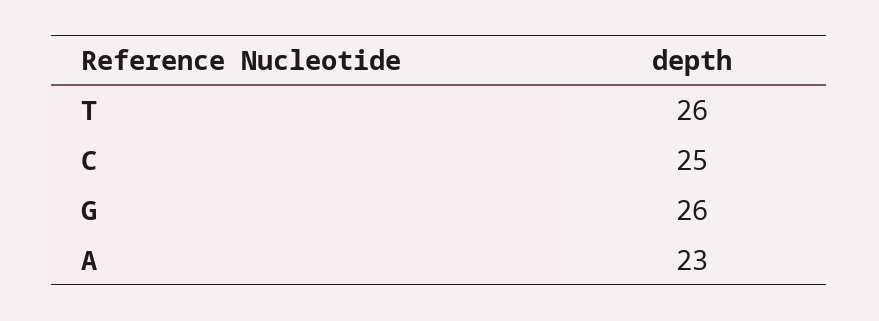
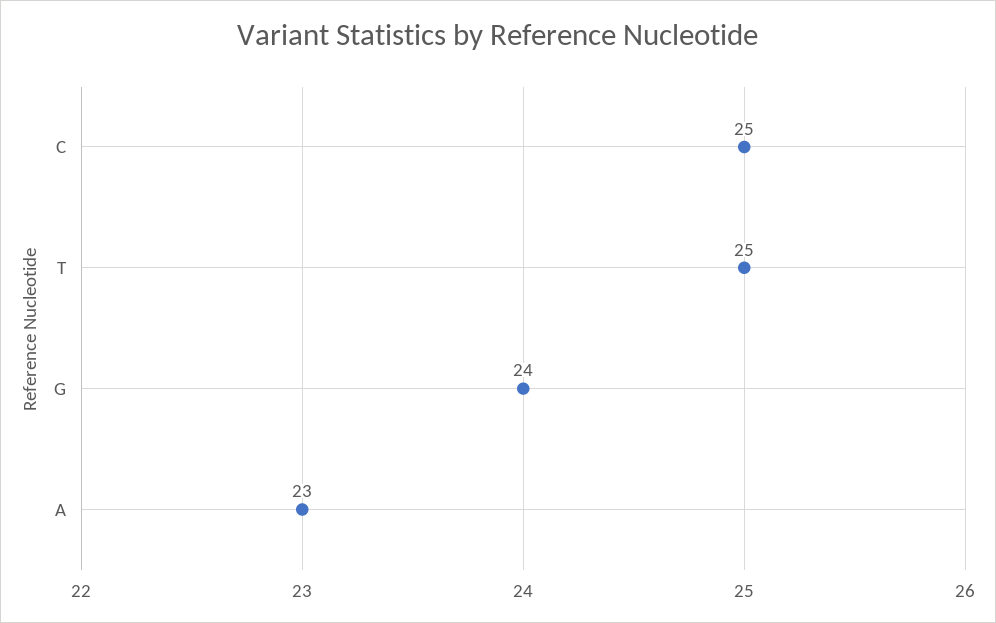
  {
-   "T": 26,
+   "T": 25,
    "C": 25,
-   "G": 26,
+   "G": 24,
    "A": 23
  }

